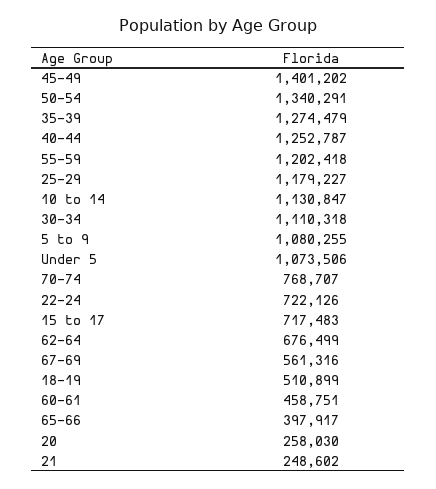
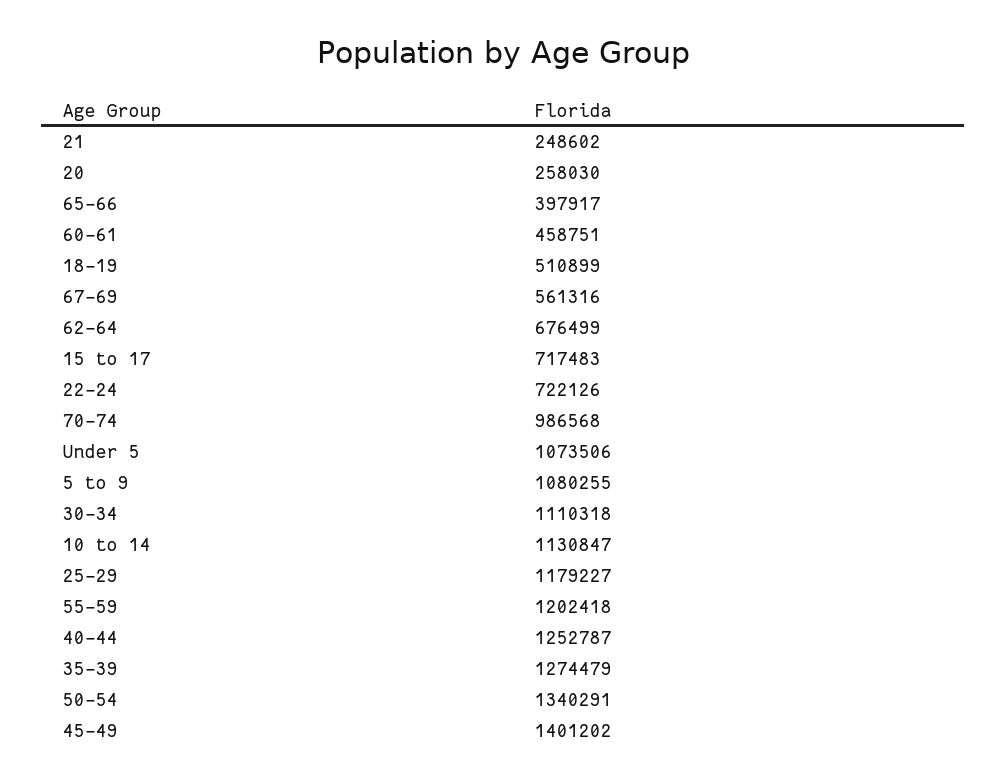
  {
    "45-49": 1401202,
    "50-54": 1340291,
    "35-39": 1274479,
    "40-44": 1252787,
    "55-59": 1202418,
    "25-29": 1179227,
    "10 to 14": 1130847,
    "30-34": 1110318,
    "5 to 9": 1080255,
    "Under 5": 1073506,
-   "70-74": 768707,
+   "70-74": 986568,
    "22-24": 722126,
    "15 to 17": 717483,
    "62-64": 676499,
    "67-69": 561316,
    "18-19": 510899,
    "60-61": 458751,
    "65-66": 397917,
    "20": 258030,
    "21": 248602
  }

